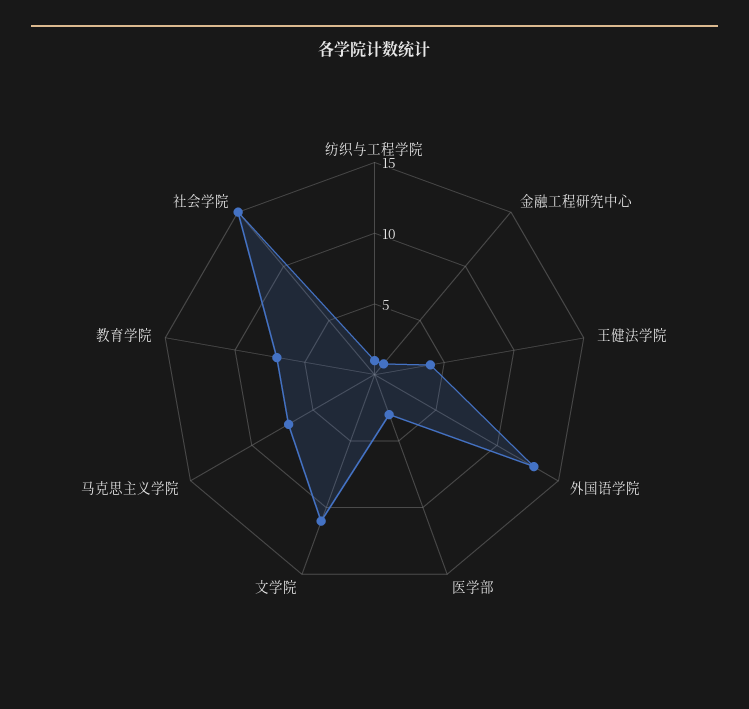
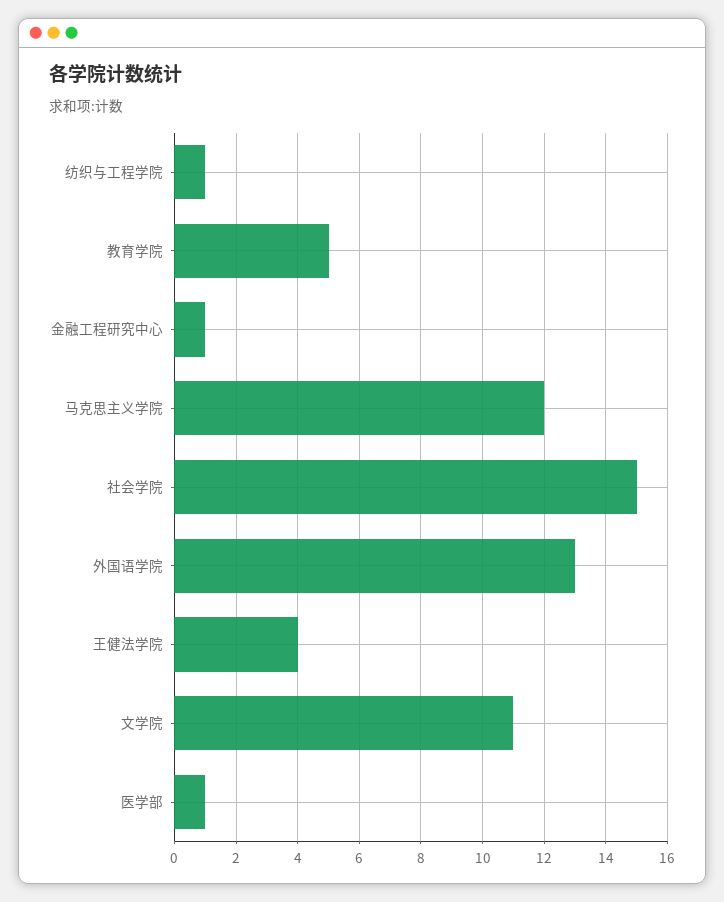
  {
    "纺织与工程学院": 1,
    "金融工程研究中心": 1,
    "王健法学院": 4,
    "外国语学院": 13,
-   "医学部": 3,
+   "医学部": 1,
    "文学院": 11,
-   "马克思主义学院": 7,
+   "马克思主义学院": 12,
-   "教育学院": 7,
+   "教育学院": 5,
    "社会学院": 15
  }

